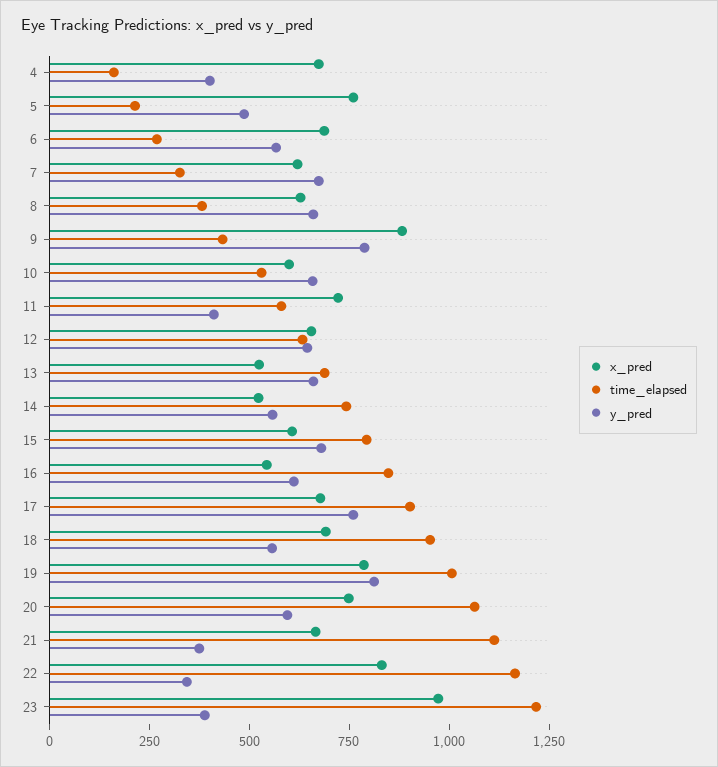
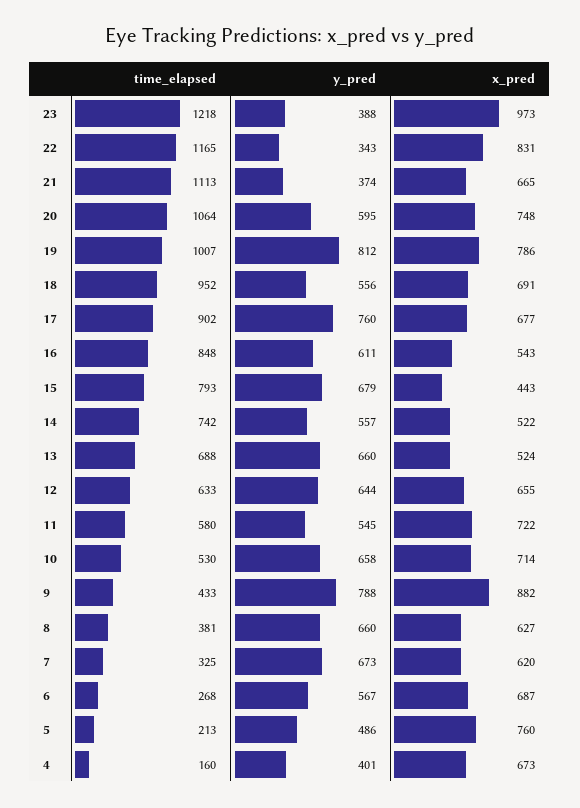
  {
    "x_pred": {
      "4": 673,
      "5": 760,
      "6": 687,
      "7": 620,
      "8": 627,
      "9": 882,
-     "10": 600,
+     "10": 714,
      "11": 722,
      "12": 655,
      "13": 524,
      "14": 522,
-     "15": 600,
+     "15": 443,
      "16": 543,
      "17": 677,
      "18": 691,
      "19": 786,
      "20": 748,
      "21": 665,
      "22": 831,
      "23": 973
    },
    "time_elapsed": {
      "4": 160,
      "5": 213,
      "6": 268,
      "7": 325,
      "8": 381,
      "9": 433,
      "10": 530,
      "11": 580,
      "12": 633,
      "13": 688,
      "14": 742,
      "15": 793,
      "16": 848,
      "17": 902,
      "18": 952,
      "19": 1007,
      "20": 1064,
      "21": 1113,
      "22": 1165,
      "23": 1218
    },
    "y_pred": {
      "4": 401,
      "5": 486,
      "6": 567,
      "7": 673,
      "8": 660,
      "9": 788,
      "10": 658,
-     "11": 400,
+     "11": 545,
      "12": 644,
      "13": 660,
      "14": 557,
      "15": 679,
      "16": 611,
      "17": 760,
      "18": 556,
      "19": 812,
      "20": 595,
      "21": 374,
      "22": 343,
      "23": 388
    }
  }

